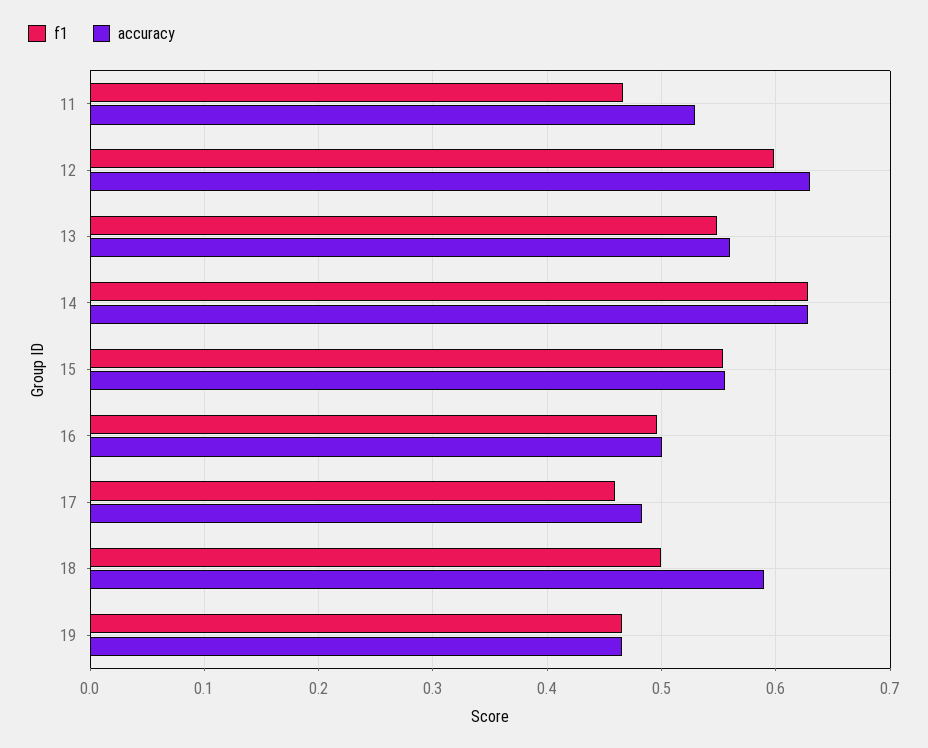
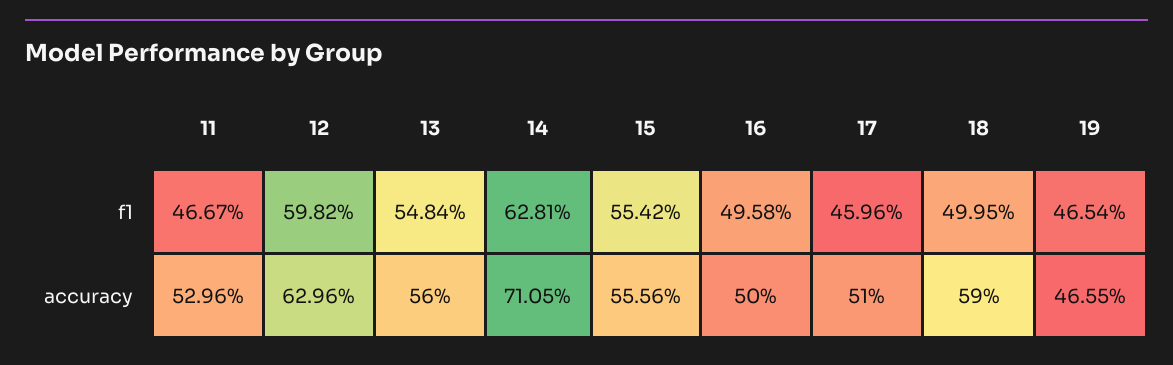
  {
    "f1": {
      "11": 0.4667,
      "12": 0.5982,
      "13": 0.5484,
      "14": 0.6281,
      "15": 0.5542,
      "16": 0.4958,
      "17": 0.4596,
      "18": 0.4995,
      "19": 0.4654
    },
    "accuracy": {
      "11": 0.5296,
      "12": 0.6296,
      "13": 0.56,
-     "14": 0.63,
+     "14": 0.7105,
      "15": 0.5556,
      "16": 0.5,
-     "17": 0.48,
+     "17": 0.51,
      "18": 0.59,
      "19": 0.4655
    }
  }

